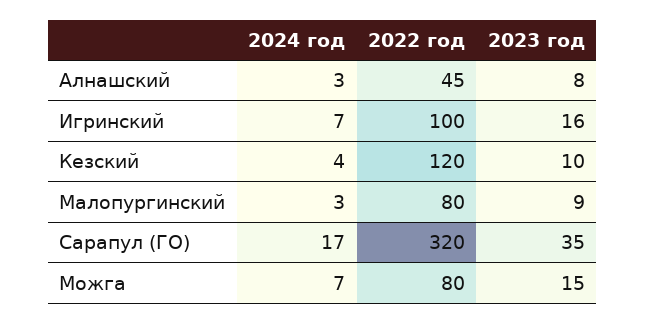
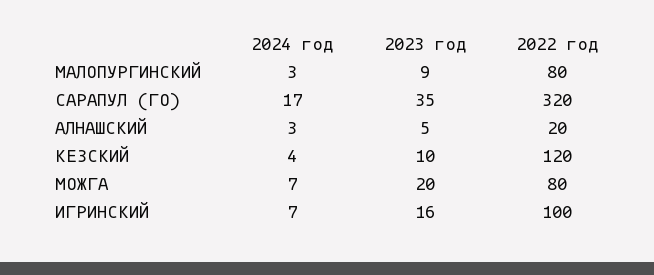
  {
    "2024 год": {
      "Алнашский": 3,
      "Игринский": 7,
      "Кезский": 4,
      "Малопургинский": 3,
      "Сарапул (ГО)": 17,
      "Можга": 7
    },
    "2022 год": {
-     "Алнашский": 45,
+     "Алнашский": 20,
      "Игринский": 100,
      "Кезский": 120,
      "Малопургинский": 80,
      "Сарапул (ГО)": 320,
      "Можга": 80
    },
    "2023 год": {
-     "Алнашский": 8,
+     "Алнашский": 5,
      "Игринский": 16,
      "Кезский": 10,
      "Малопургинский": 9,
      "Сарапул (ГО)": 35,
-     "Можга": 15
+     "Можга": 20
    }
  }

